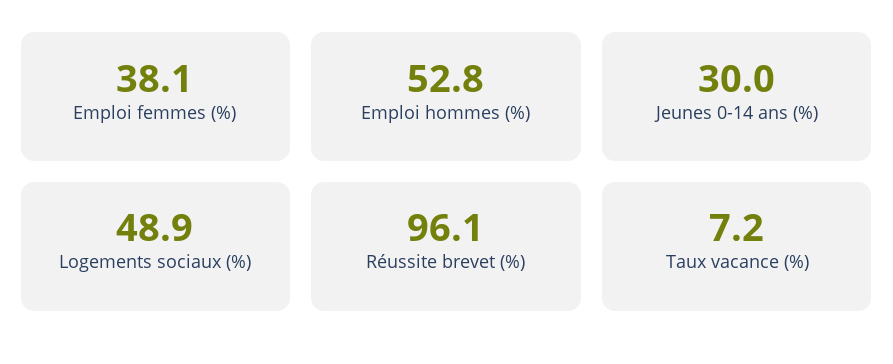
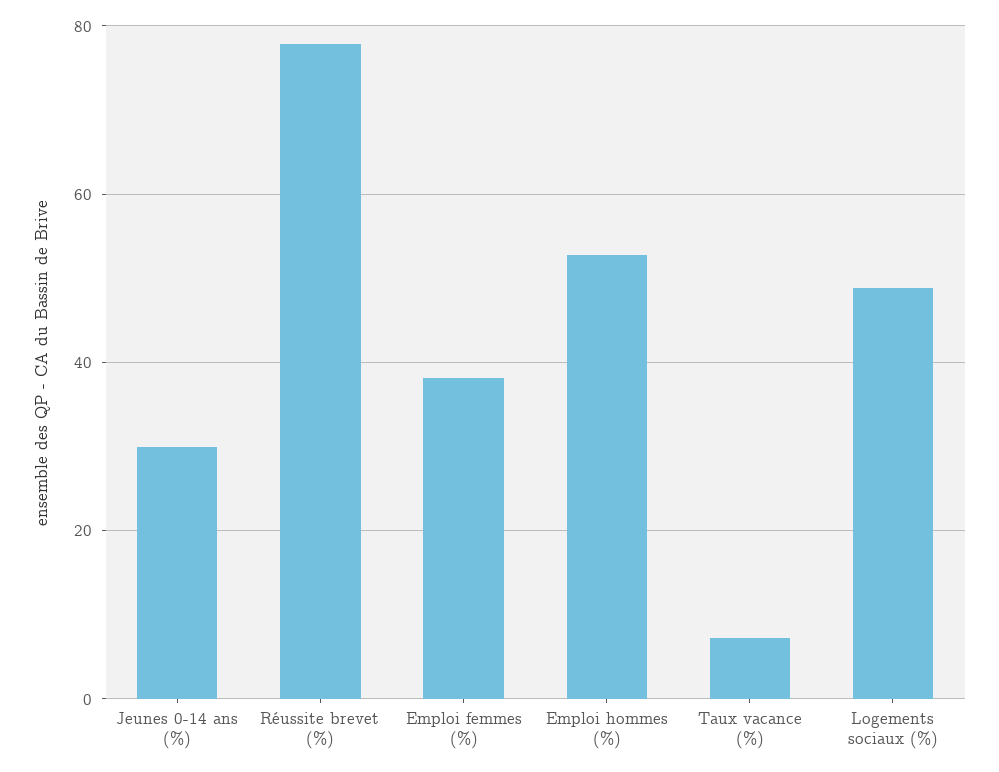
  {
    "Emploi femmes (%)": 38.1,
    "Emploi hommes (%)": 52.8,
    "Jeunes 0-14 ans (%)": 30,
    "Logements sociaux (%)": 48.9,
-   "Réussite brevet (%)": 96.1,
+   "Réussite brevet (%)": 78,
    "Taux vacance (%)": 7.2
  }

